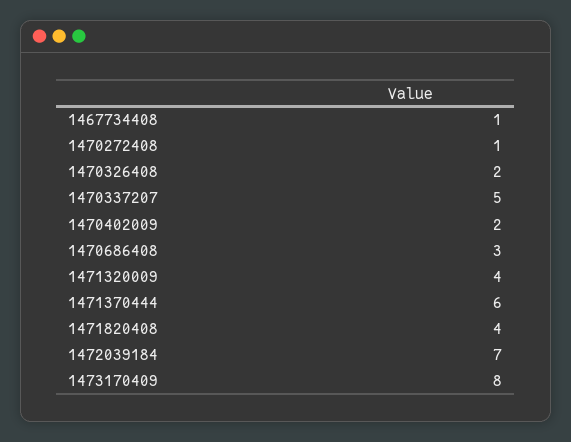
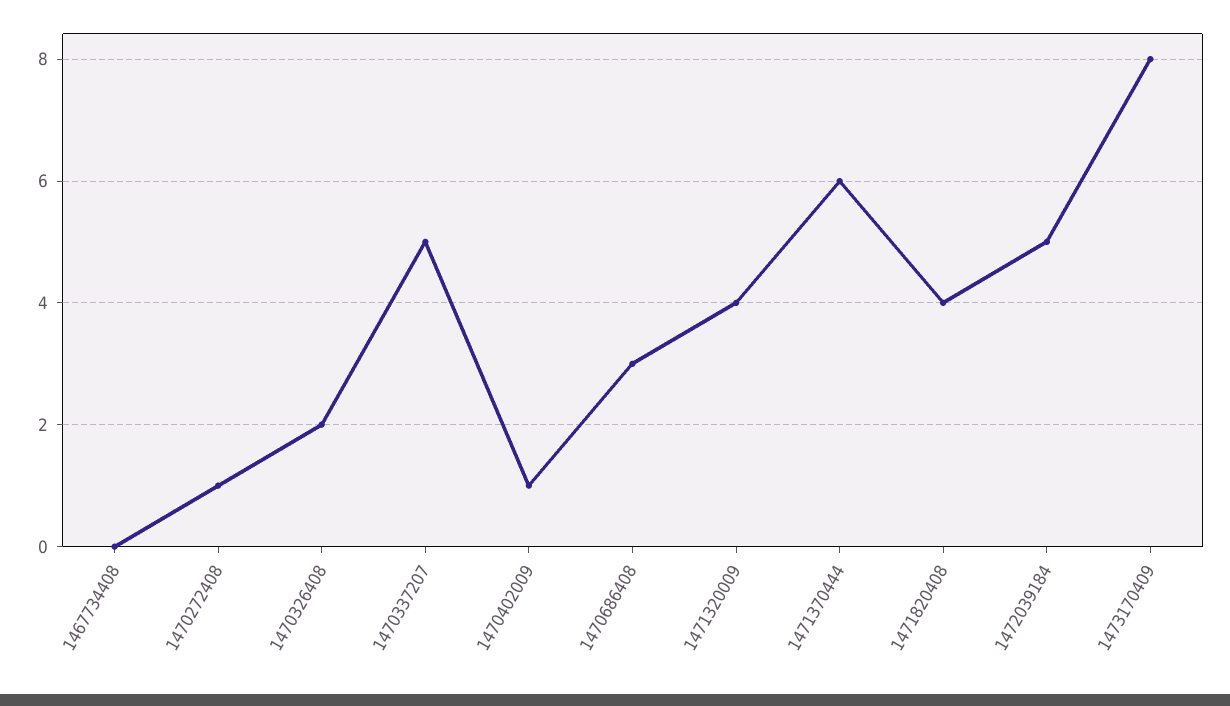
  {
-   "1467734408": 1,
+   "1467734408": 0,
    "1470272408": 1,
    "1470326408": 2,
    "1470337207": 5,
-   "1470402009": 2,
+   "1470402009": 1,
    "1470686408": 3,
    "1471320009": 4,
    "1471370444": 6,
    "1471820408": 4,
-   "1472039184": 7,
+   "1472039184": 5,
    "1473170409": 8
  }

